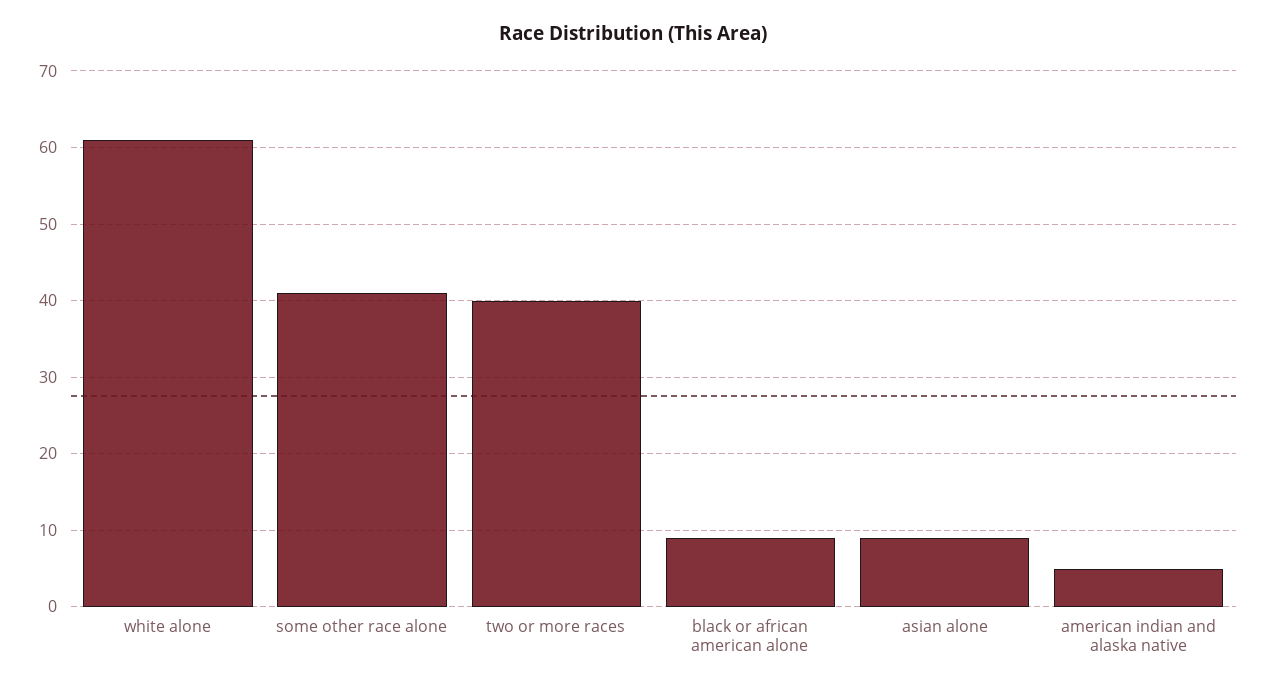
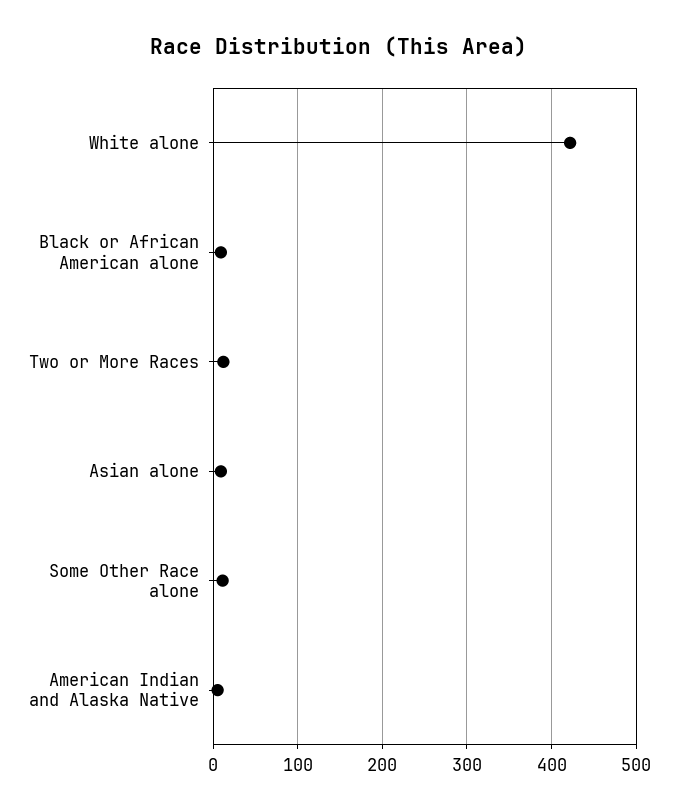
  {
-   "white alone": 61,
+   "white alone": 420,
-   "some other race alone": 41,
+   "some other race alone": 10,
-   "two or more races": 40,
+   "two or more races": 10,
    "black or african american alone": 9,
    "asian alone": 9,
    "american indian and alaska native": 5
  }

